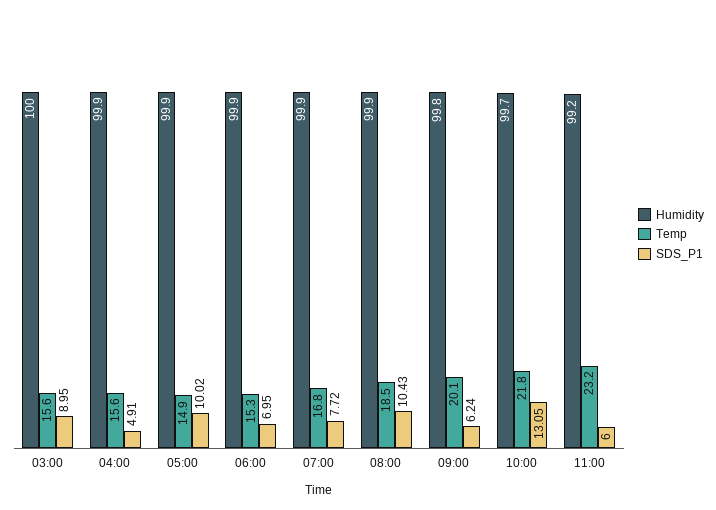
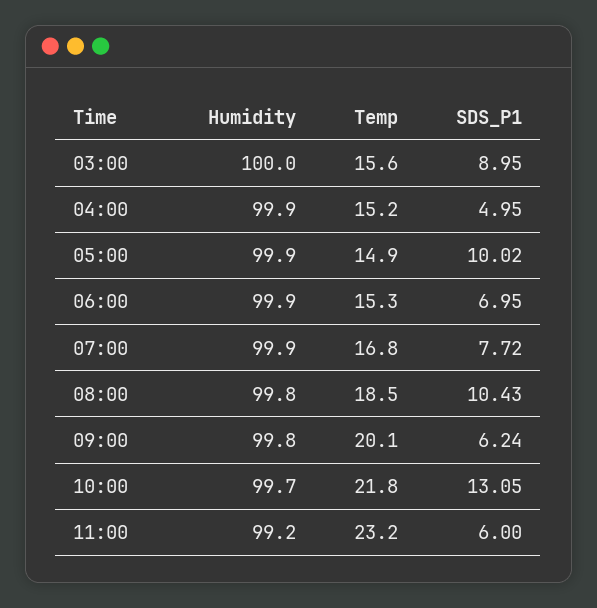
  {
    "Humidity": {
      "03:00": 100,
      "04:00": 99.9,
      "05:00": 99.9,
      "06:00": 99.9,
      "07:00": 99.9,
-     "08:00": 99.9,
+     "08:00": 99.8,
      "09:00": 99.8,
      "10:00": 99.7,
      "11:00": 99.2
    },
    "Temp": {
      "03:00": 15.6,
-     "04:00": 15.6,
+     "04:00": 15.2,
      "05:00": 14.9,
      "06:00": 15.3,
      "07:00": 16.8,
      "08:00": 18.5,
      "09:00": 20.1,
      "10:00": 21.8,
      "11:00": 23.2
    },
    "SDS_P1": {
      "03:00": 8.95,
-     "04:00": 4.91,
+     "04:00": 4.95,
      "05:00": 10.02,
      "06:00": 6.95,
      "07:00": 7.72,
      "08:00": 10.43,
      "09:00": 6.24,
      "10:00": 13.05,
      "11:00": 6
    }
  }

